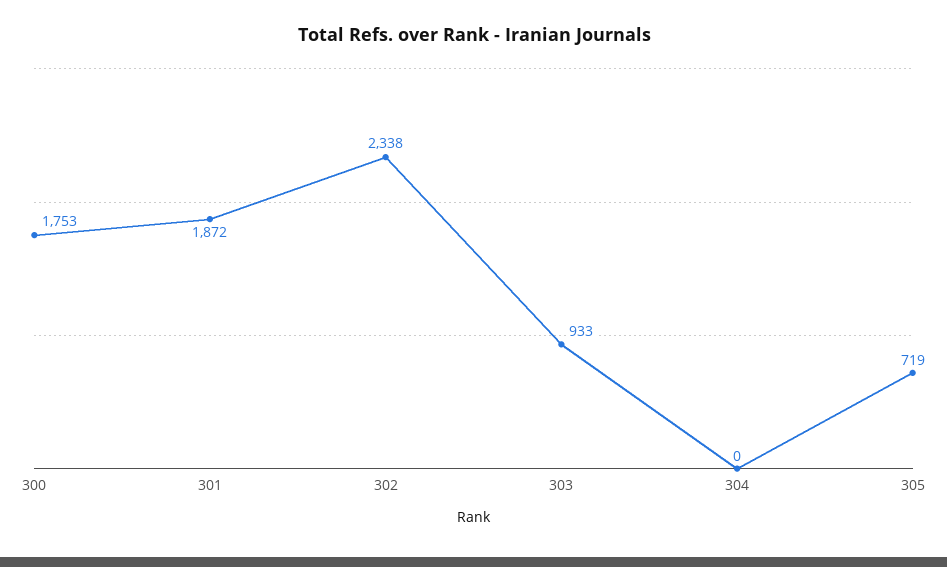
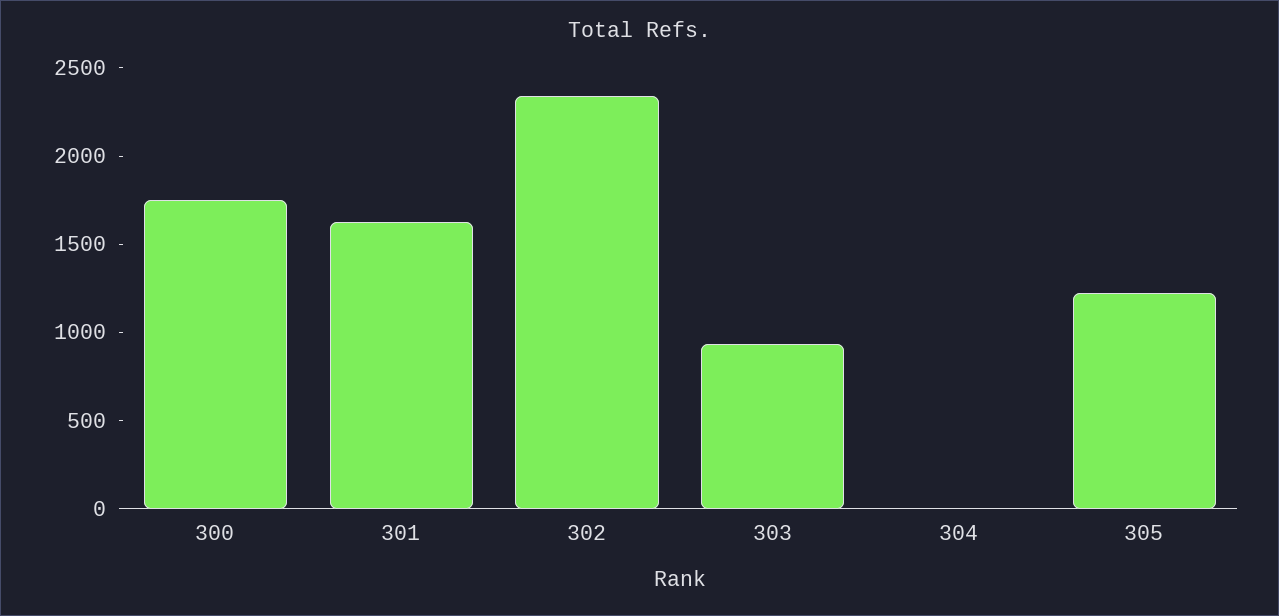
  {
    "300": 1753,
-   "301": 1872,
+   "301": 1600,
    "302": 2338,
    "303": 933,
    "304": 0,
-   "305": 719
+   "305": 1200
  }

